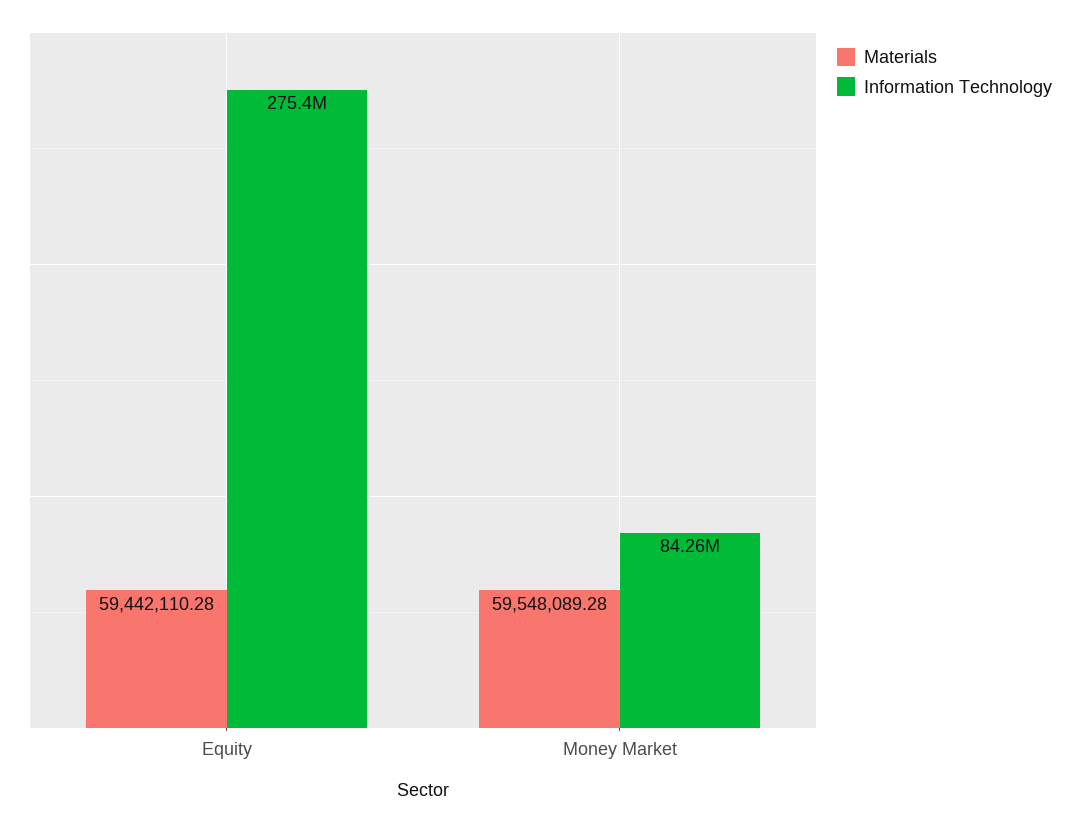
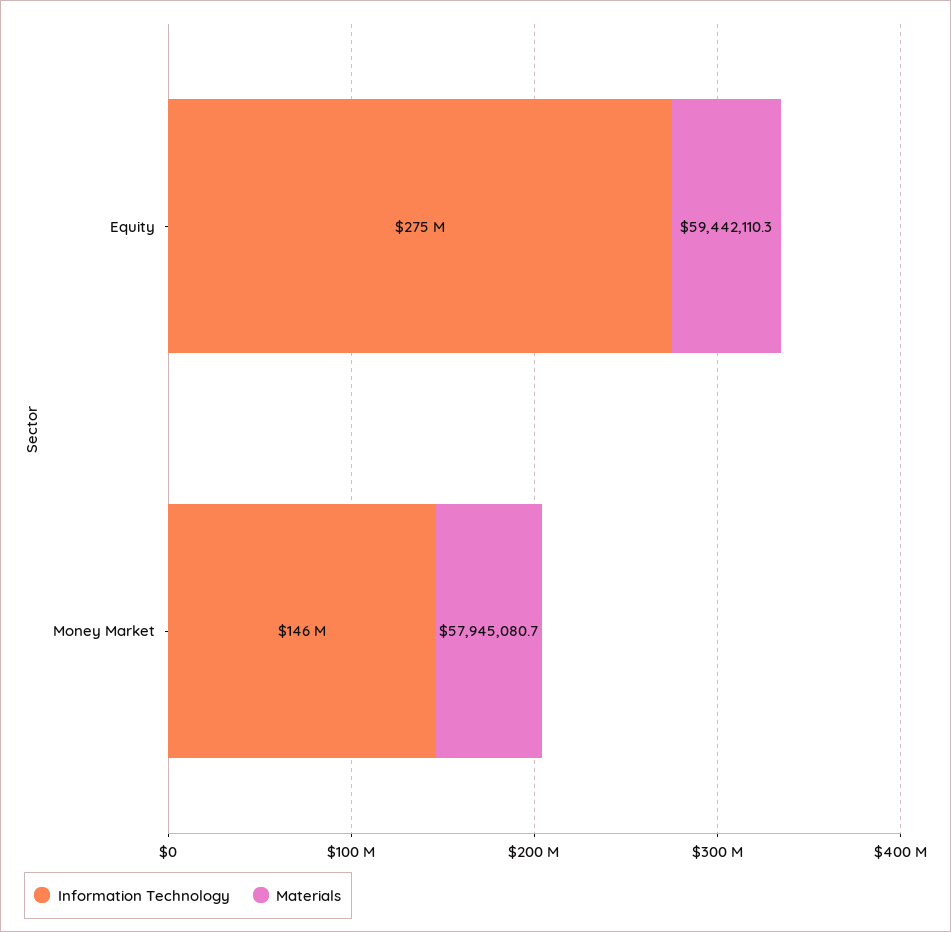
  {
    "Materials": {
      "Equity": 59442110.28,
-     "Money Market": 59548089.28
+     "Money Market": 57945080.7
    },
    "Information Technology": {
      "Equity": 275400000,
-     "Money Market": 84260000
+     "Money Market": 146000000
    }
  }

